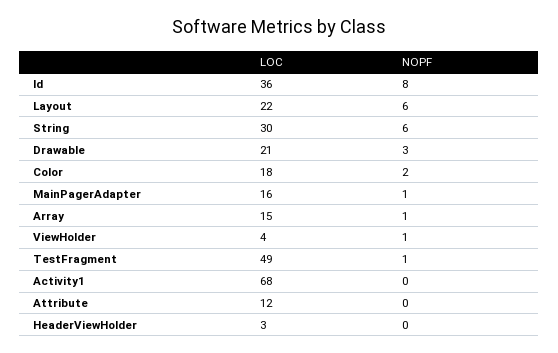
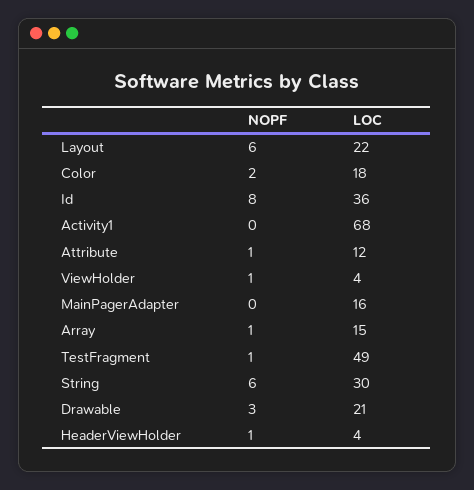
  {
    "LOC": {
      "Id": 36,
      "Layout": 22,
      "String": 30,
      "Drawable": 21,
      "Color": 18,
      "MainPagerAdapter": 16,
      "Array": 15,
      "ViewHolder": 4,
      "TestFragment": 49,
      "Activity1": 68,
      "Attribute": 12,
-     "HeaderViewHolder": 3
+     "HeaderViewHolder": 4
    },
    "NOPF": {
      "Id": 8,
      "Layout": 6,
      "String": 6,
      "Drawable": 3,
      "Color": 2,
-     "MainPagerAdapter": 1,
+     "MainPagerAdapter": 0,
      "Array": 1,
      "ViewHolder": 1,
      "TestFragment": 1,
      "Activity1": 0,
-     "Attribute": 0,
+     "Attribute": 1,
-     "HeaderViewHolder": 0
+     "HeaderViewHolder": 1
    }
  }

